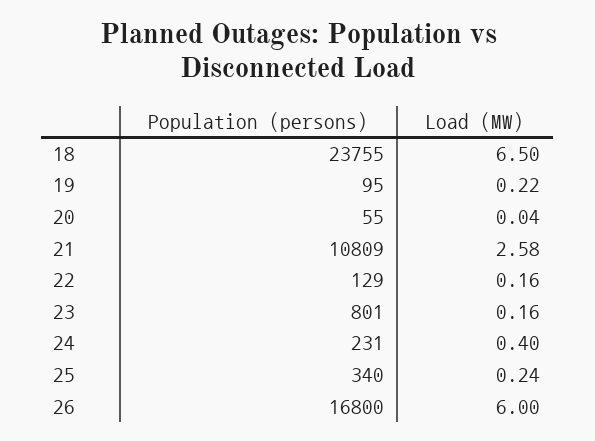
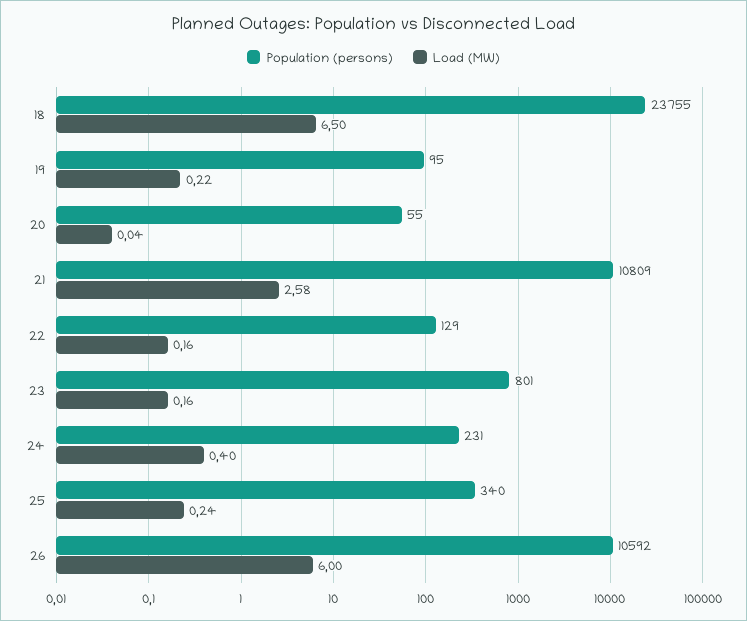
  {
    "Population (persons)": {
      "18": 23755,
      "19": 95,
      "20": 55,
      "21": 10809,
      "22": 129,
      "23": 801,
      "24": 231,
      "25": 340,
-     "26": 16800
+     "26": 10592
    },
    "Load (MW)": {
      "18": 6.5,
      "19": 0.22,
      "20": 0.04,
      "21": 2.58,
      "22": 0.16,
      "23": 0.16,
      "24": 0.4,
      "25": 0.24,
      "26": 6
    }
  }

